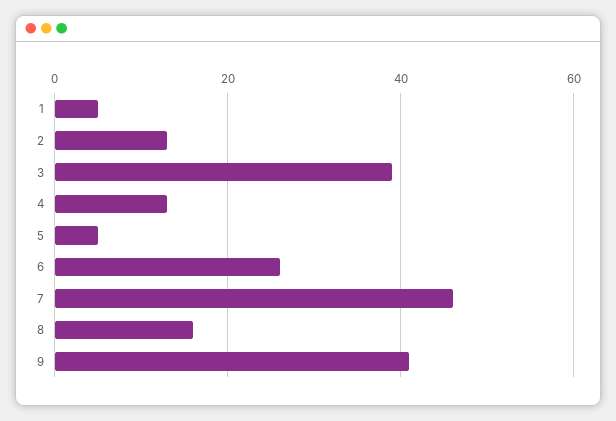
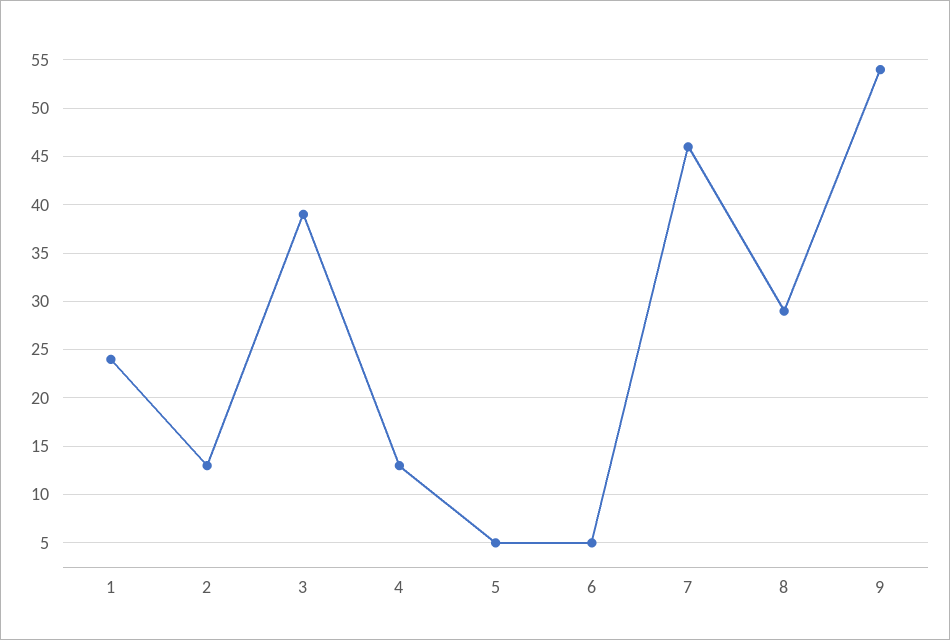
  {
-   "1": 5,
+   "1": 24,
    "2": 13,
    "3": 39,
    "4": 13,
    "5": 5,
-   "6": 25,
+   "6": 5,
    "7": 46,
-   "8": 15,
+   "8": 29,
-   "9": 40
+   "9": 54
  }

